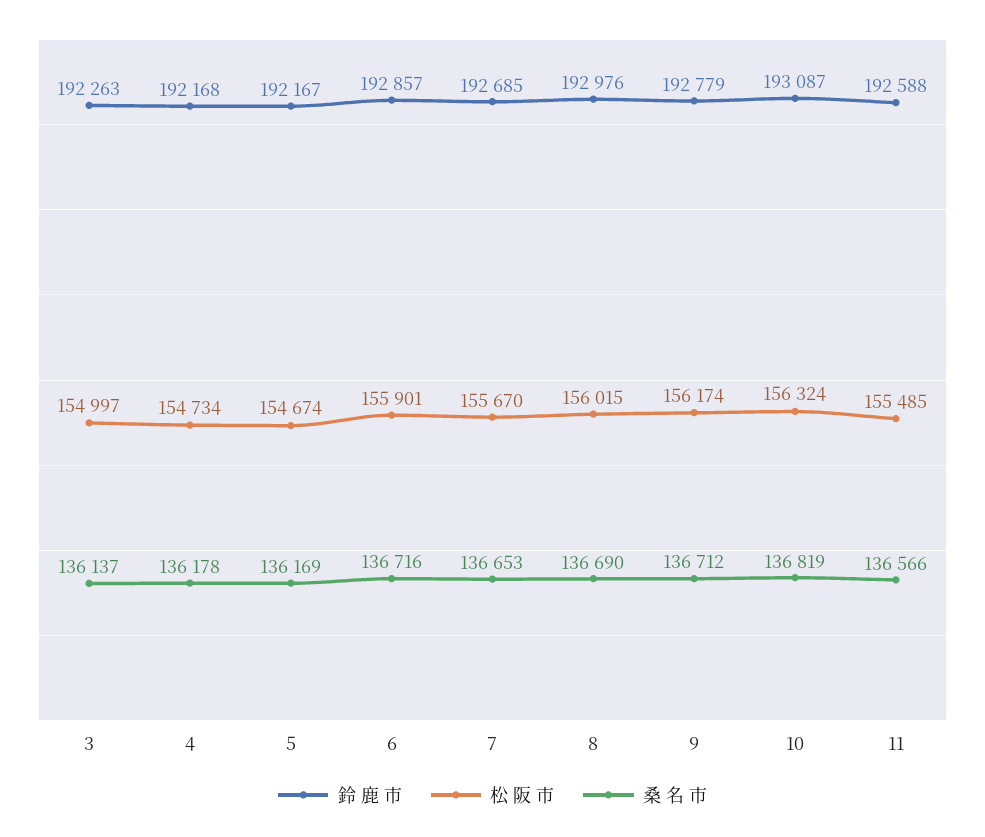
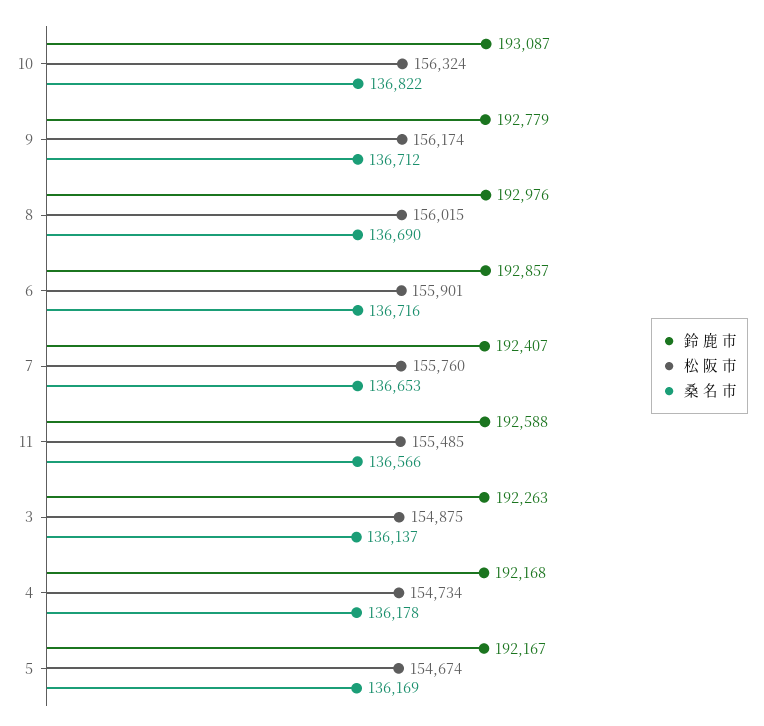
  {
    "鈴 鹿 市": {
      "3": 192263,
      "4": 192168,
      "5": 192167,
      "6": 192857,
-     "7": 192685,
+     "7": 192407,
      "8": 192976,
      "9": 192779,
      "10": 193087,
      "11": 192588
    },
    "松 阪 市": {
-     "3": 154997,
+     "3": 154875,
      "4": 154734,
      "5": 154674,
      "6": 155901,
-     "7": 155670,
+     "7": 155760,
      "8": 156015,
      "9": 156174,
      "10": 156324,
      "11": 155485
    },
    "桑 名 市": {
      "3": 136137,
      "4": 136178,
      "5": 136169,
      "6": 136716,
      "7": 136653,
      "8": 136690,
      "9": 136712,
-     "10": 136819,
+     "10": 136822,
      "11": 136566
    }
  }

